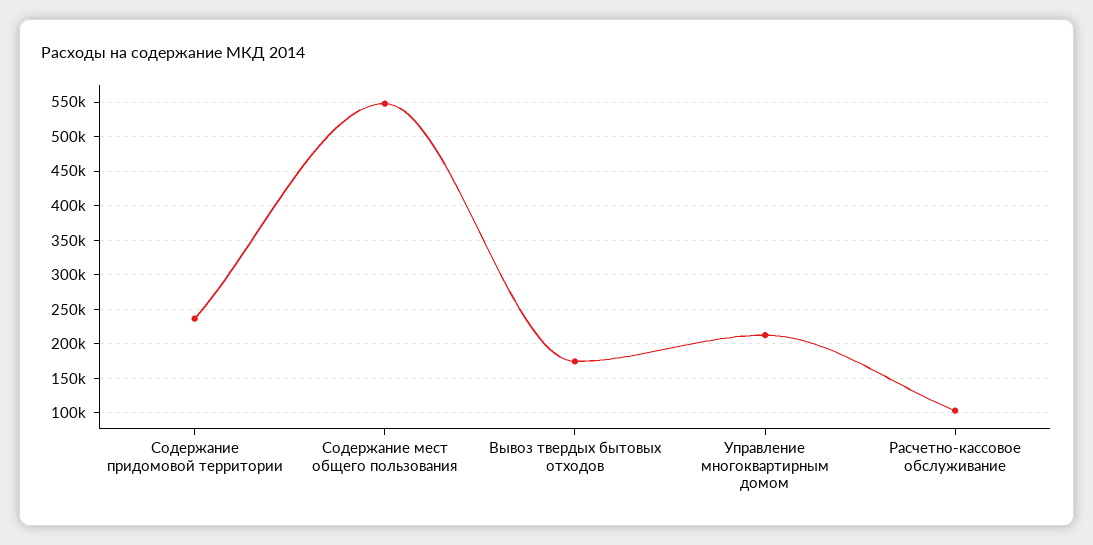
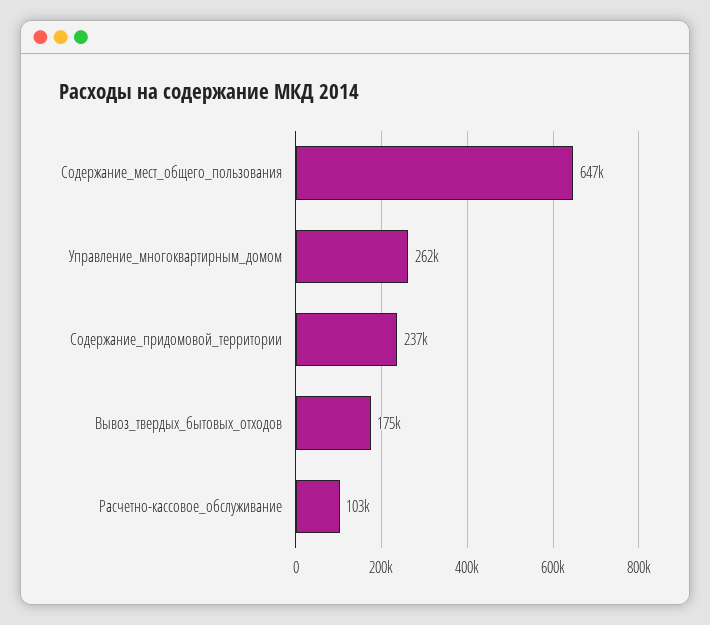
  {
    "Содержание придомовой территории": 237000,
-   "Содержание мест общего пользования": 550000,
+   "Содержание мест общего пользования": 647000,
    "Вывоз твердых бытовых отходов": 175000,
-   "Управление многоквартирным домом": 210000,
+   "Управление многоквартирным домом": 262000,
    "Расчетно-кассовое обслуживание": 103000
  }

